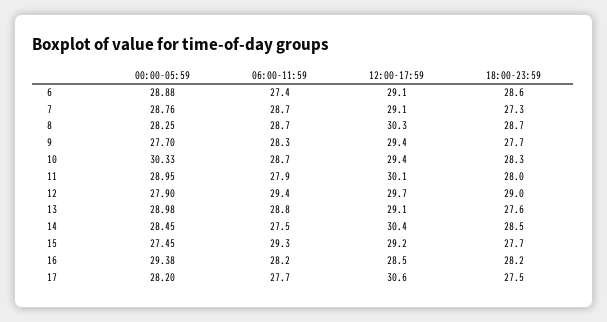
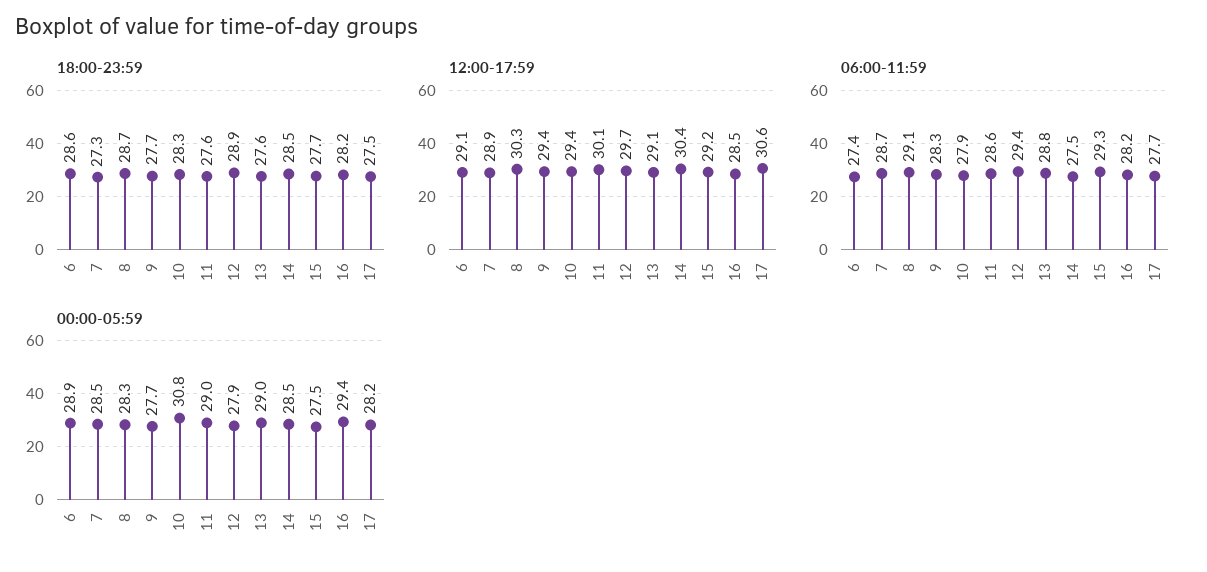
  {
    "00:00-05:59": {
      "6": 28.88,
-     "7": 28.76,
+     "7": 28.5,
      "8": 28.25,
      "9": 27.7,
-     "10": 30.33,
+     "10": 30.8,
      "11": 28.95,
      "12": 27.9,
      "13": 28.98,
      "14": 28.45,
      "15": 27.45,
      "16": 29.38,
      "17": 28.2
    },
    "06:00-11:59": {
      "6": 27.4,
      "7": 28.7,
-     "8": 28.7,
+     "8": 29.1,
      "9": 28.3,
-     "10": 28.7,
+     "10": 27.9,
-     "11": 27.9,
+     "11": 28.6,
      "12": 29.4,
      "13": 28.8,
      "14": 27.5,
      "15": 29.3,
      "16": 28.2,
      "17": 27.7
    },
    "12:00-17:59": {
      "6": 29.1,
-     "7": 29.1,
+     "7": 28.9,
      "8": 30.3,
      "9": 29.4,
      "10": 29.4,
      "11": 30.1,
      "12": 29.7,
      "13": 29.1,
      "14": 30.4,
      "15": 29.2,
      "16": 28.5,
      "17": 30.6
    },
    "18:00-23:59": {
      "6": 28.6,
      "7": 27.3,
      "8": 28.7,
      "9": 27.7,
      "10": 28.3,
-     "11": 28,
+     "11": 27.6,
-     "12": 29,
+     "12": 28.9,
      "13": 27.6,
      "14": 28.5,
      "15": 27.7,
      "16": 28.2,
      "17": 27.5
    }
  }

